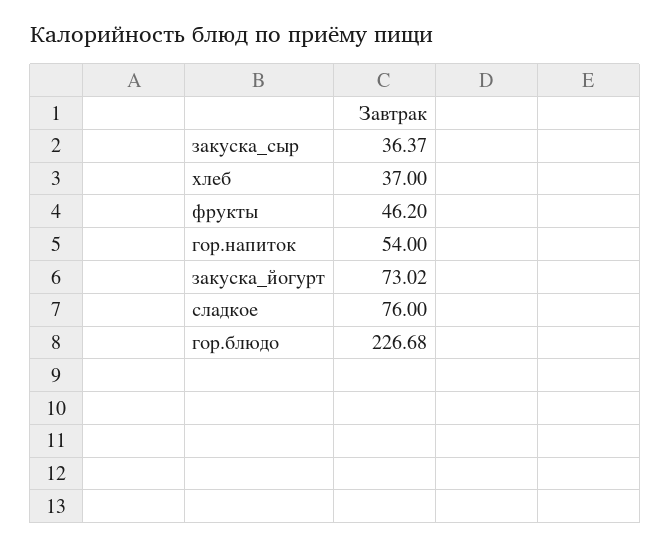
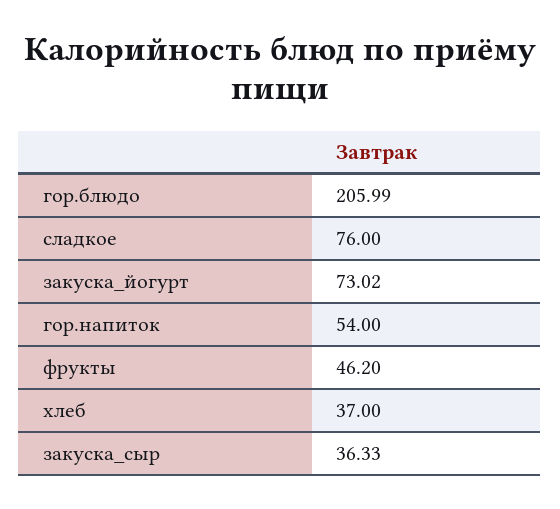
  {
-   "закуска_сыр": 36.37,
+   "закуска_сыр": 36.33,
    "хлеб": 37,
    "фрукты": 46.2,
    "гор.напиток": 54,
    "закуска_йогурт": 73.02,
    "сладкое": 76,
-   "гор.блюдо": 226.68
+   "гор.блюдо": 205.99
  }

